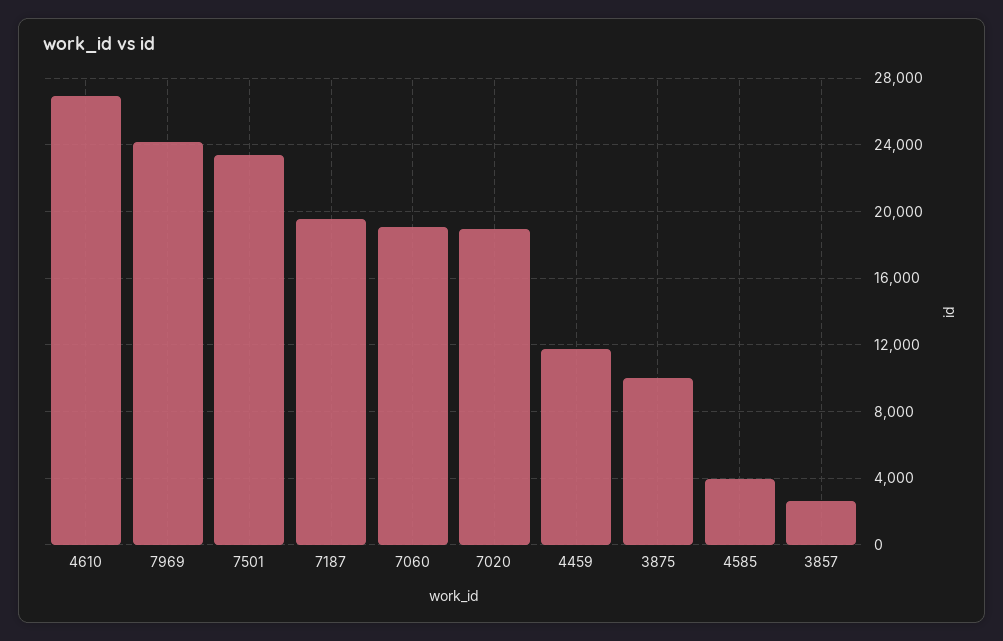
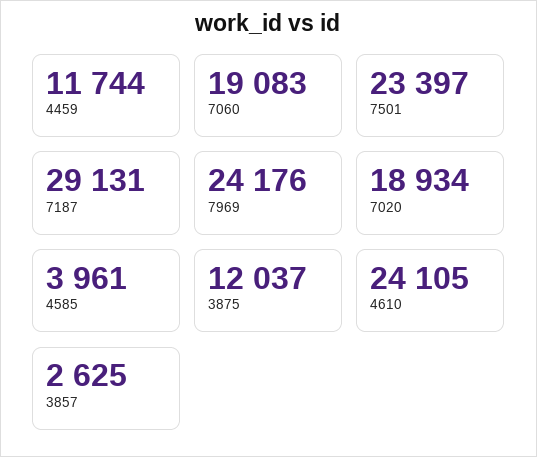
  {
-   "4610": 27000,
+   "4610": 24105,
    "7969": 24176,
    "7501": 23397,
-   "7187": 19500,
+   "7187": 29131,
    "7060": 19083,
    "7020": 18934,
    "4459": 11744,
-   "3875": 10000,
+   "3875": 12037,
    "4585": 3961,
    "3857": 2625
  }

